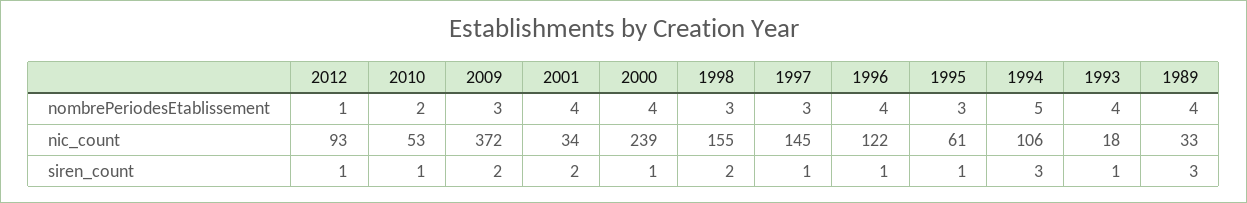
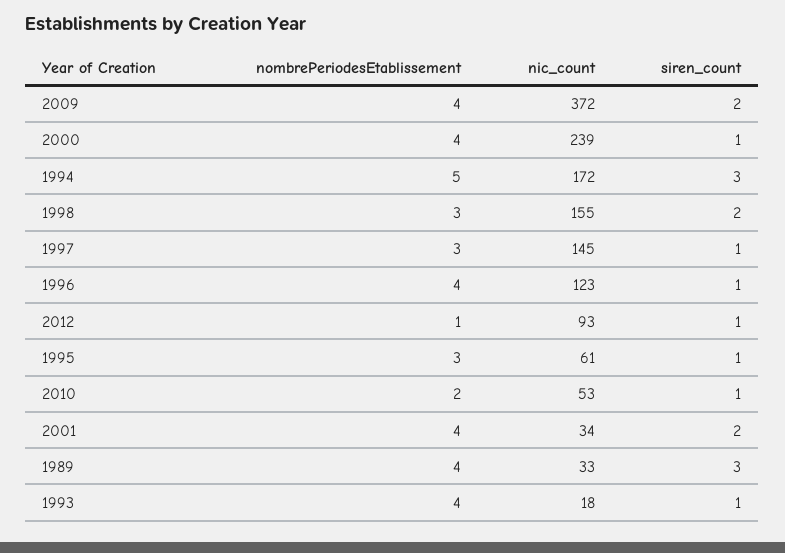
  {
    "2012": {
      "nombrePeriodesEtablissement": 1,
      "nic_count": 93,
      "siren_count": 1
    },
    "2010": {
      "nombrePeriodesEtablissement": 2,
      "nic_count": 53,
      "siren_count": 1
    },
    "2009": {
-     "nombrePeriodesEtablissement": 3,
+     "nombrePeriodesEtablissement": 4,
      "nic_count": 372,
      "siren_count": 2
    },
    "2001": {
      "nombrePeriodesEtablissement": 4,
      "nic_count": 34,
      "siren_count": 2
    },
    "2000": {
      "nombrePeriodesEtablissement": 4,
      "nic_count": 239,
      "siren_count": 1
    },
    "1998": {
      "nombrePeriodesEtablissement": 3,
      "nic_count": 155,
      "siren_count": 2
    },
    "1997": {
      "nombrePeriodesEtablissement": 3,
      "nic_count": 145,
      "siren_count": 1
    },
    "1996": {
      "nombrePeriodesEtablissement": 4,
-     "nic_count": 122,
+     "nic_count": 123,
      "siren_count": 1
    },
    "1995": {
      "nombrePeriodesEtablissement": 3,
      "nic_count": 61,
      "siren_count": 1
    },
    "1994": {
      "nombrePeriodesEtablissement": 5,
-     "nic_count": 106,
+     "nic_count": 172,
      "siren_count": 3
    },
    "1993": {
      "nombrePeriodesEtablissement": 4,
      "nic_count": 18,
      "siren_count": 1
    },
    "1989": {
      "nombrePeriodesEtablissement": 4,
      "nic_count": 33,
      "siren_count": 3
    }
  }

